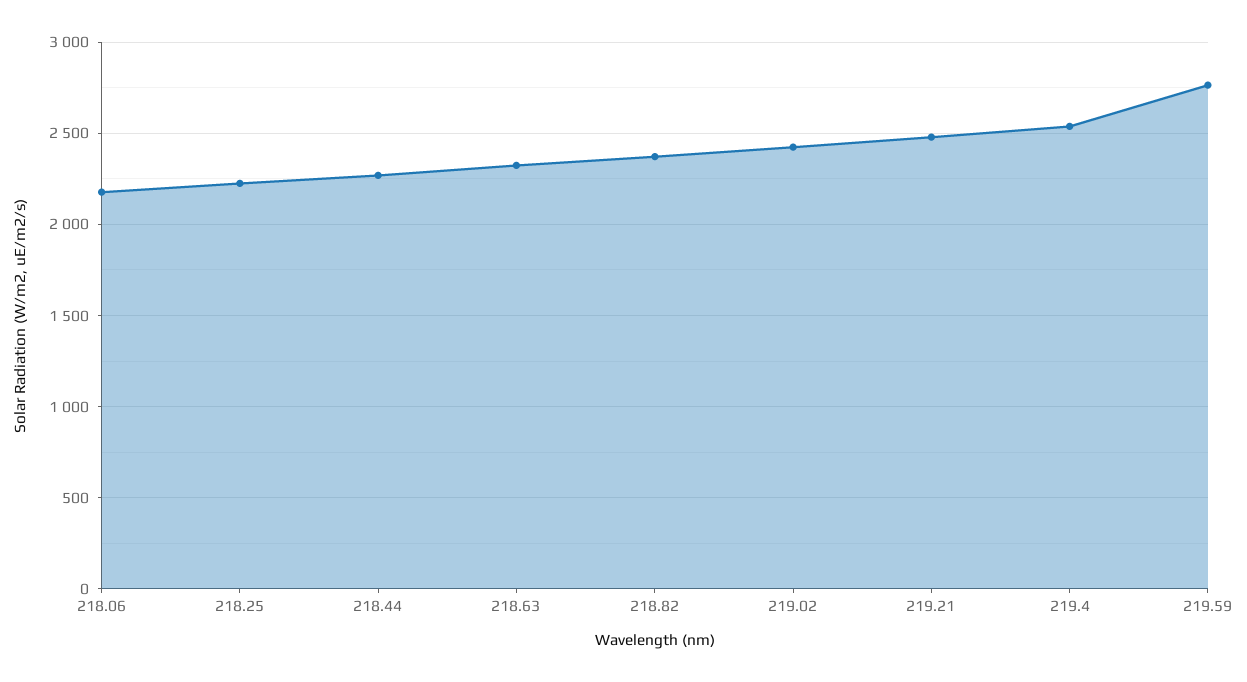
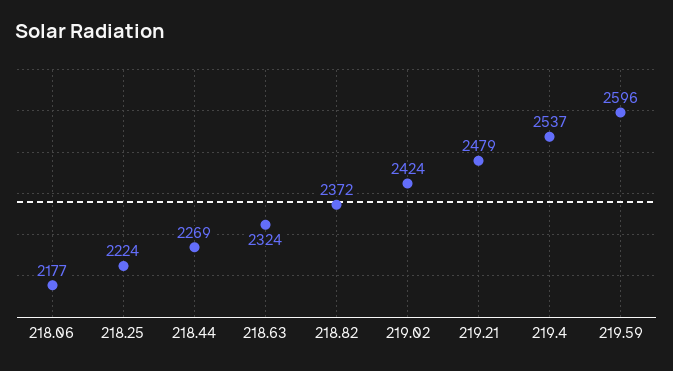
  {
    "218.06": 2177,
    "218.25": 2224,
    "218.44": 2269,
    "218.63": 2324,
    "218.82": 2372,
    "219.02": 2424,
    "219.21": 2479,
    "219.4": 2537,
-   "219.59": 2750
+   "219.59": 2596
  }

